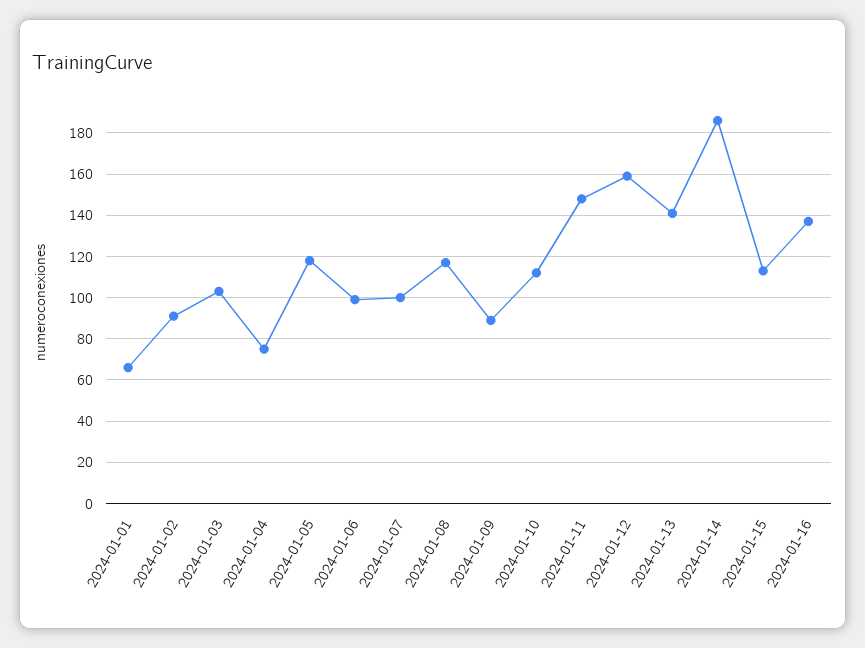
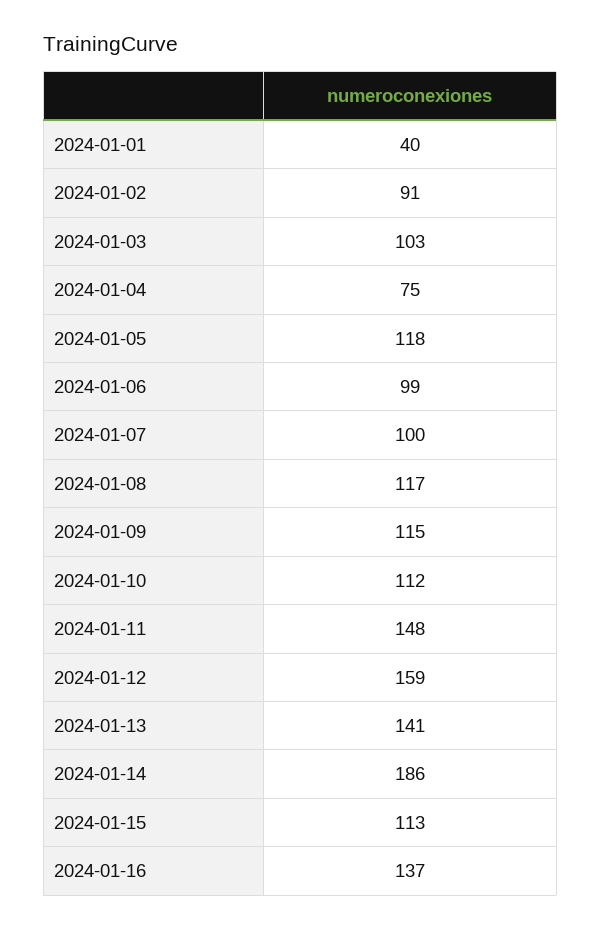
  {
-   "2024-01-01": 65,
+   "2024-01-01": 40,
    "2024-01-02": 91,
    "2024-01-03": 103,
    "2024-01-04": 75,
    "2024-01-05": 118,
    "2024-01-06": 99,
    "2024-01-07": 100,
    "2024-01-08": 117,
-   "2024-01-09": 90,
+   "2024-01-09": 115,
    "2024-01-10": 112,
    "2024-01-11": 148,
    "2024-01-12": 159,
    "2024-01-13": 141,
    "2024-01-14": 186,
    "2024-01-15": 113,
    "2024-01-16": 137
  }

